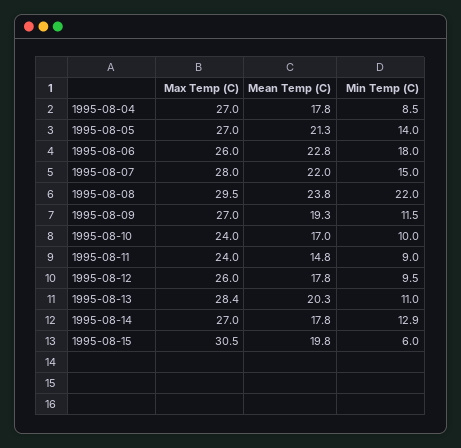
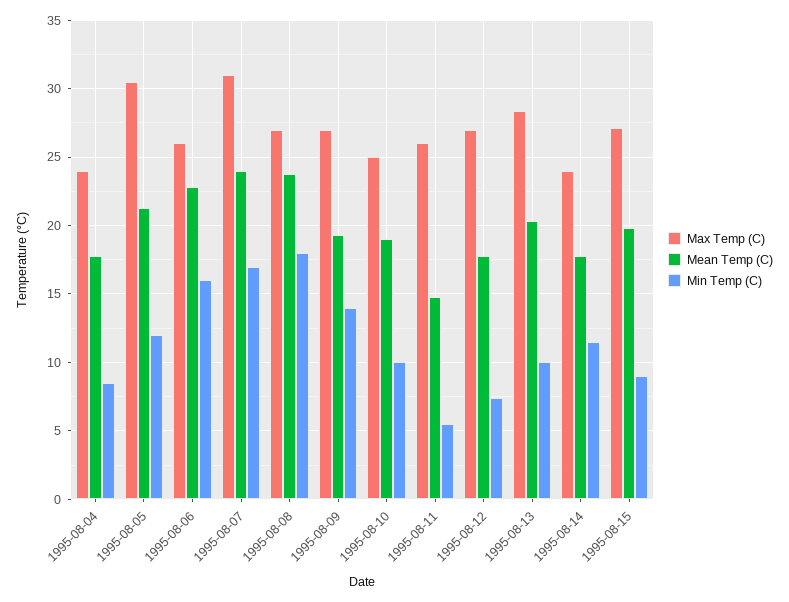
  {
    "Max Temp (C)": {
-     "1995-08-04": 27,
+     "1995-08-04": 24,
-     "1995-08-05": 27,
+     "1995-08-05": 30.5,
      "1995-08-06": 26,
-     "1995-08-07": 28,
+     "1995-08-07": 31,
-     "1995-08-08": 29.5,
+     "1995-08-08": 27,
      "1995-08-09": 27,
-     "1995-08-10": 24,
+     "1995-08-10": 25,
-     "1995-08-11": 24,
+     "1995-08-11": 26,
-     "1995-08-12": 26,
+     "1995-08-12": 27,
      "1995-08-13": 28.4,
-     "1995-08-14": 27,
+     "1995-08-14": 24,
-     "1995-08-15": 30.5
+     "1995-08-15": 27
    },
    "Mean Temp (C)": {
      "1995-08-04": 17.8,
      "1995-08-05": 21.3,
      "1995-08-06": 22.8,
-     "1995-08-07": 22,
+     "1995-08-07": 24,
      "1995-08-08": 23.8,
      "1995-08-09": 19.3,
-     "1995-08-10": 17,
+     "1995-08-10": 19,
      "1995-08-11": 14.8,
      "1995-08-12": 17.8,
      "1995-08-13": 20.3,
      "1995-08-14": 17.8,
      "1995-08-15": 19.8
    },
    "Min Temp (C)": {
      "1995-08-04": 8.5,
-     "1995-08-05": 14,
+     "1995-08-05": 12,
-     "1995-08-06": 18,
+     "1995-08-06": 16,
-     "1995-08-07": 15,
+     "1995-08-07": 17,
-     "1995-08-08": 22,
+     "1995-08-08": 18,
-     "1995-08-09": 11.5,
+     "1995-08-09": 14,
      "1995-08-10": 10,
-     "1995-08-11": 9,
+     "1995-08-11": 5.5,
-     "1995-08-12": 9.5,
+     "1995-08-12": 7.5,
-     "1995-08-13": 11,
+     "1995-08-13": 10,
-     "1995-08-14": 12.9,
+     "1995-08-14": 11.5,
-     "1995-08-15": 6
+     "1995-08-15": 9
    }
  }

